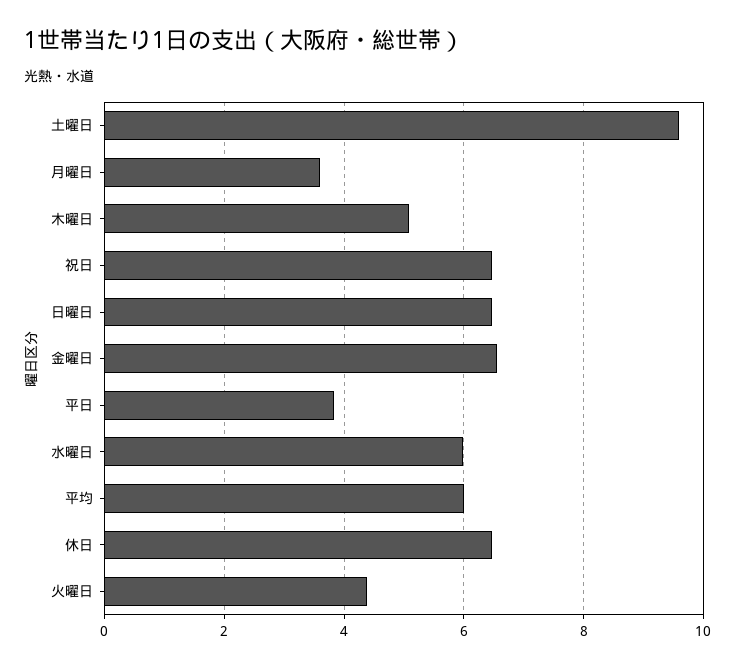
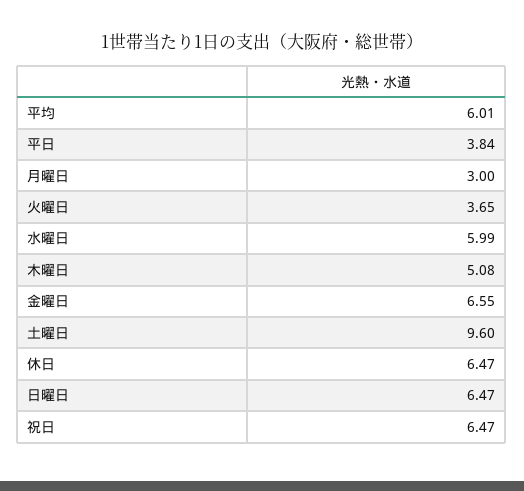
  {
    "土曜日": 9.6,
-   "月曜日": 3.6,
+   "月曜日": 3,
    "木曜日": 5.08,
    "祝日": 6.47,
    "日曜日": 6.47,
    "金曜日": 6.55,
    "平日": 3.84,
    "水曜日": 5.99,
    "平均": 6.01,
    "休日": 6.47,
-   "火曜日": 4.4
+   "火曜日": 3.65
  }

